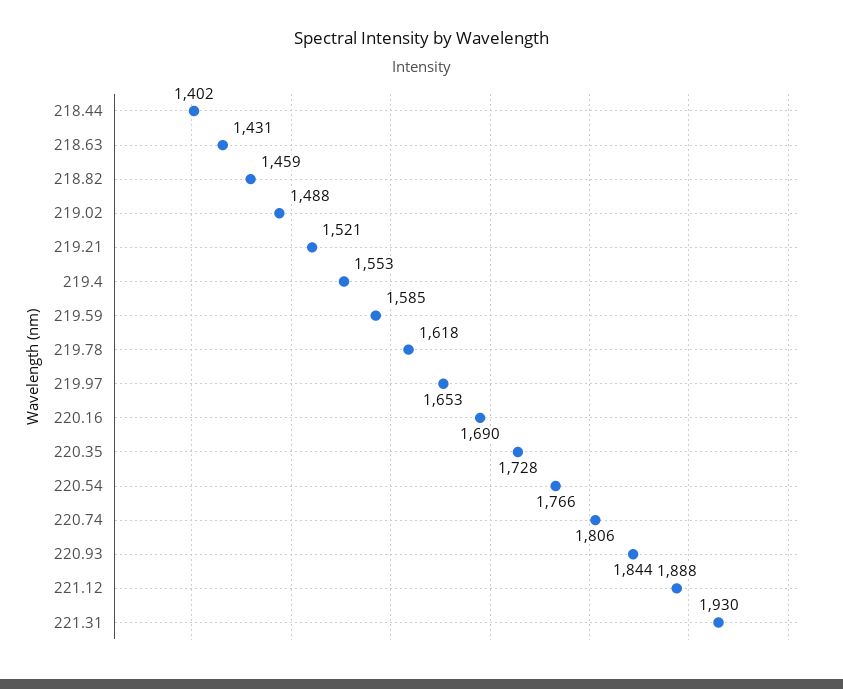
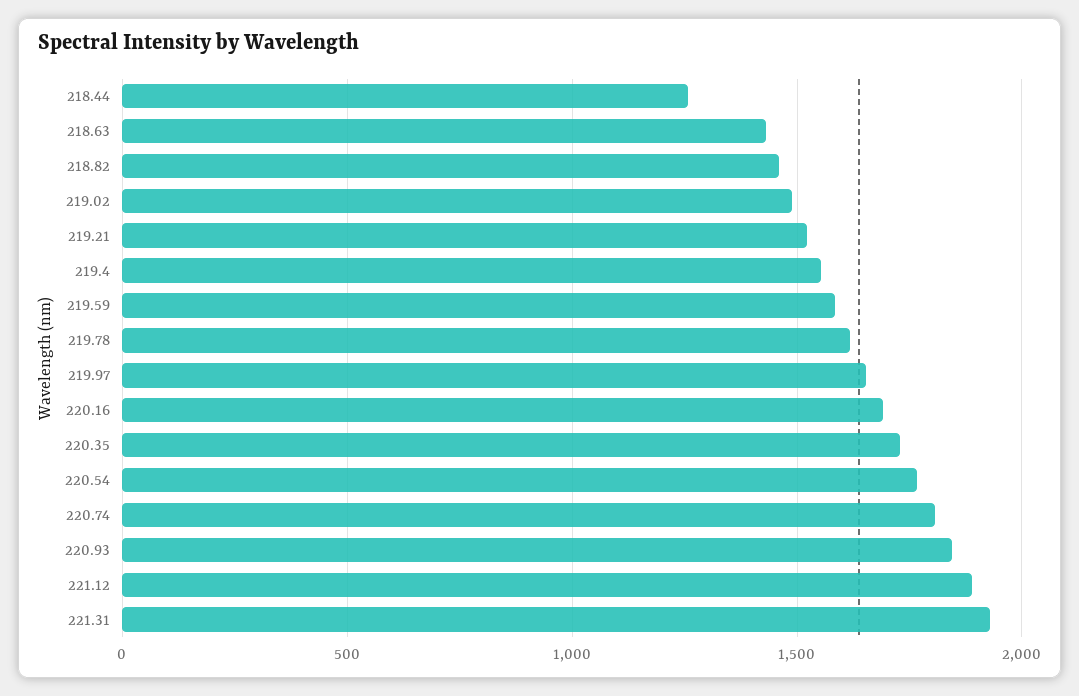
  {
-   "218.44": 1402,
+   "218.44": 1250,
    "218.63": 1431,
    "218.82": 1459,
    "219.02": 1488,
    "219.21": 1521,
    "219.4": 1553,
    "219.59": 1585,
    "219.78": 1618,
    "219.97": 1653,
    "220.16": 1690,
    "220.35": 1728,
    "220.54": 1766,
    "220.74": 1806,
    "220.93": 1844,
    "221.12": 1888,
    "221.31": 1930
  }

